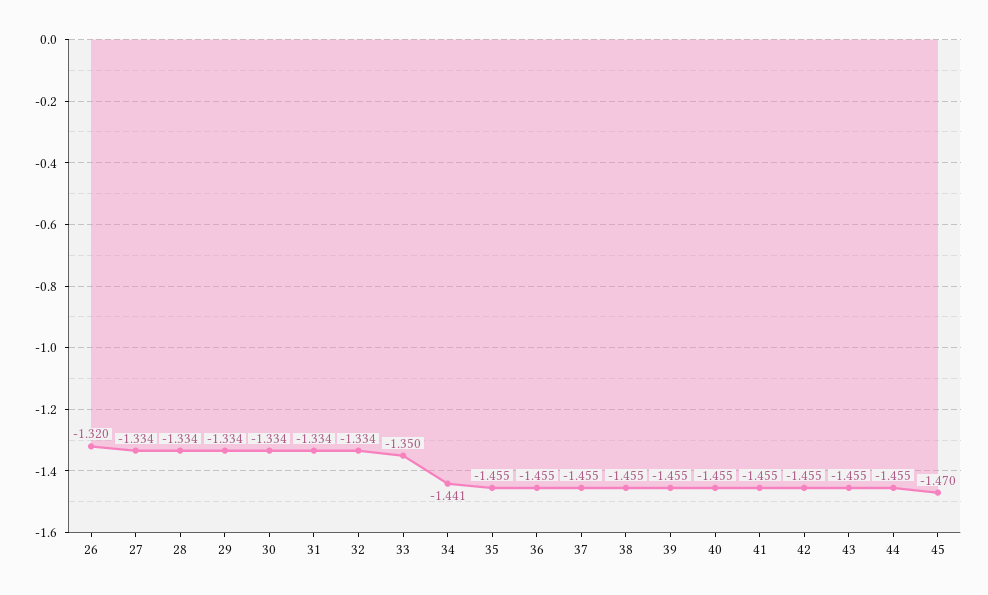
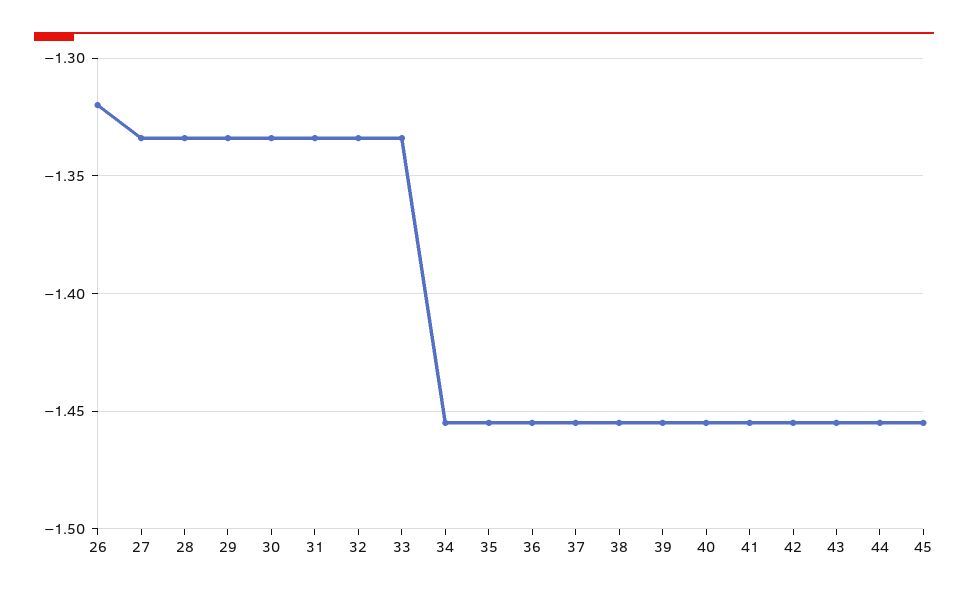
  {
    "26": -1.32,
    "27": -1.334,
    "28": -1.334,
    "29": -1.334,
    "30": -1.334,
    "31": -1.334,
    "32": -1.334,
-   "33": -1.35,
+   "33": -1.335,
-   "34": -1.441,
+   "34": -1.455,
    "35": -1.455,
    "36": -1.455,
    "37": -1.455,
    "38": -1.455,
    "39": -1.455,
    "40": -1.455,
    "41": -1.455,
    "42": -1.455,
    "43": -1.455,
    "44": -1.455,
-   "45": -1.47
+   "45": -1.455
  }

